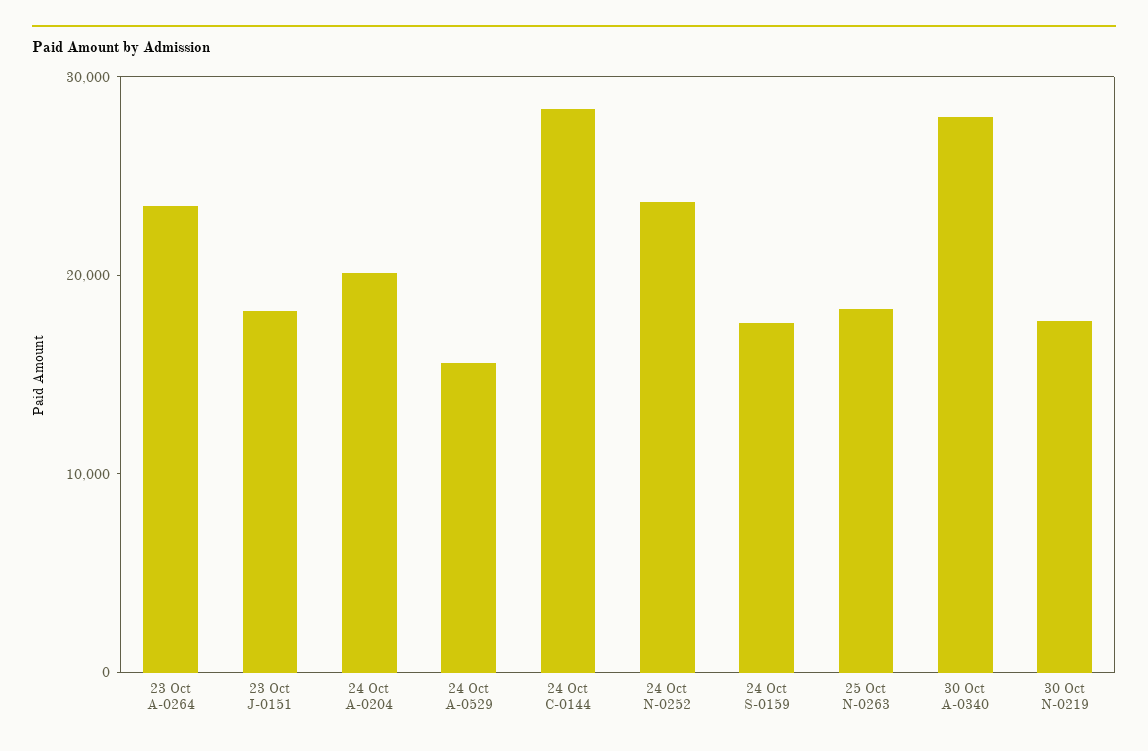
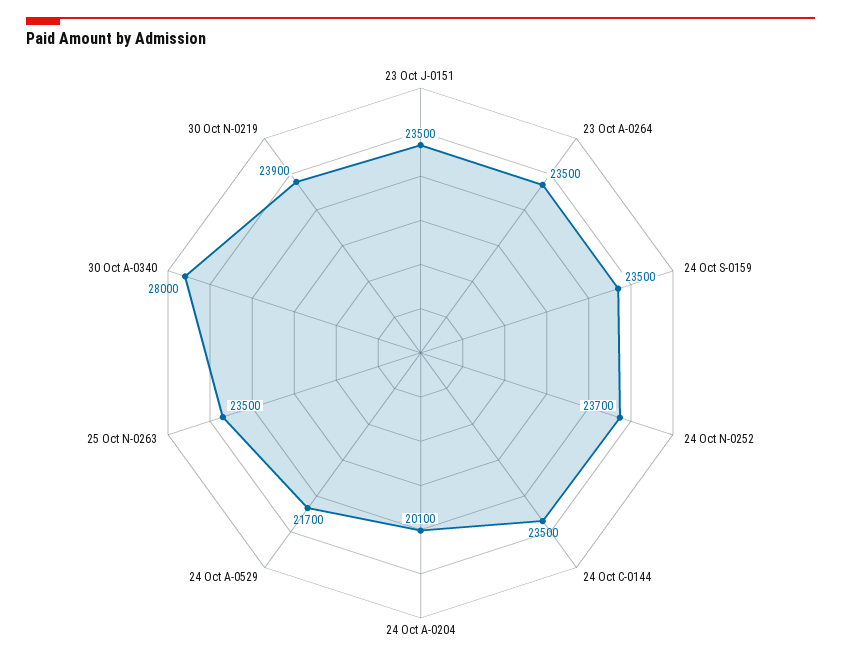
  {
    "23 Oct A-0264": 23500,
-   "23 Oct J-0151": 18000,
+   "23 Oct J-0151": 23500,
    "24 Oct A-0204": 20100,
-   "24 Oct A-0529": 16000,
+   "24 Oct A-0529": 21700,
-   "24 Oct C-0144": 28000,
+   "24 Oct C-0144": 23500,
    "24 Oct N-0252": 23700,
-   "24 Oct S-0159": 18000,
+   "24 Oct S-0159": 23500,
-   "25 Oct N-0263": 18000,
+   "25 Oct N-0263": 23500,
    "30 Oct A-0340": 28000,
-   "30 Oct N-0219": 18000
+   "30 Oct N-0219": 23900
  }

